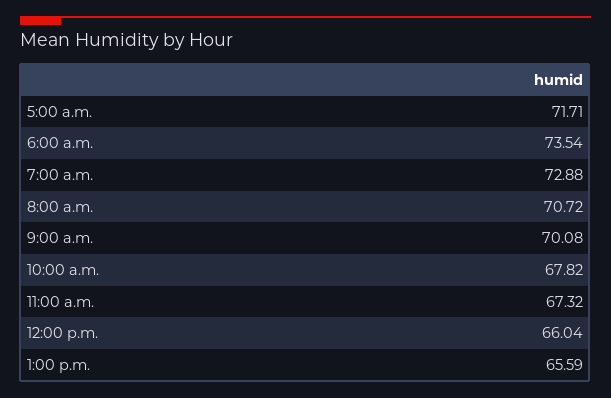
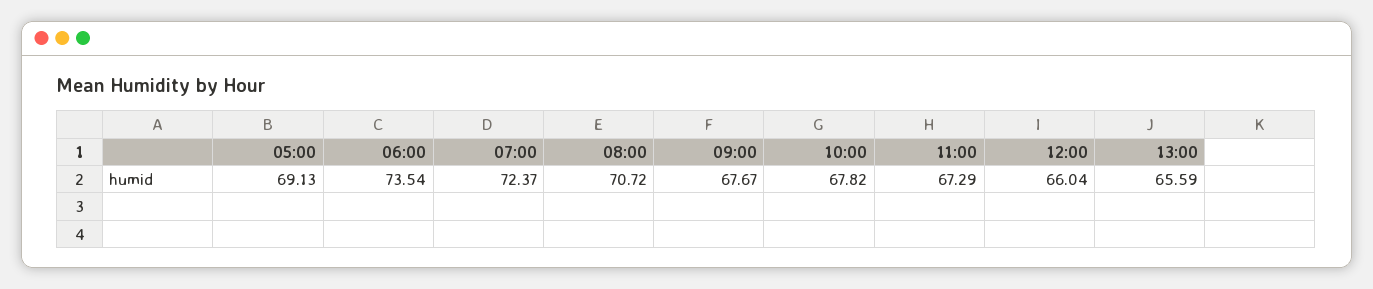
  {
-   "5:00 a.m.": 71.71,
+   "5:00 a.m.": 69.13,
    "6:00 a.m.": 73.54,
-   "7:00 a.m.": 72.88,
+   "7:00 a.m.": 72.37,
    "8:00 a.m.": 70.72,
-   "9:00 a.m.": 70.08,
+   "9:00 a.m.": 67.67,
    "10:00 a.m.": 67.82,
-   "11:00 a.m.": 67.32,
+   "11:00 a.m.": 67.29,
    "12:00 p.m.": 66.04,
    "1:00 p.m.": 65.59
  }

